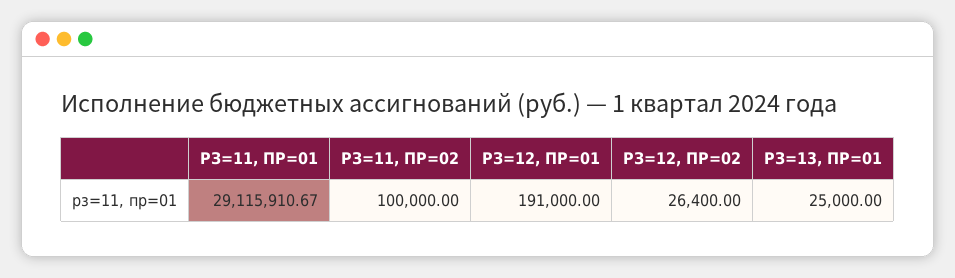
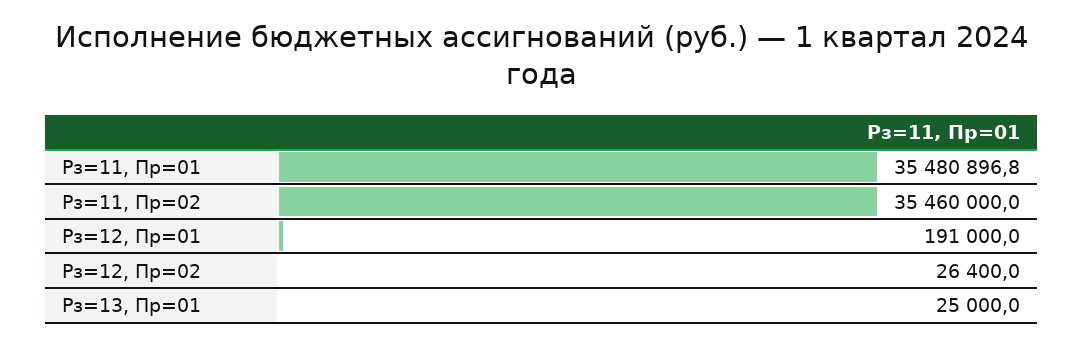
  {
-   "РЗ=11, ПР=01": 29115910.67,
+   "РЗ=11, ПР=01": 35480896.8,
-   "РЗ=11, ПР=02": 100000,
+   "РЗ=11, ПР=02": 35460000,
    "РЗ=12, ПР=01": 191000,
    "РЗ=12, ПР=02": 26400,
    "РЗ=13, ПР=01": 25000
  }

